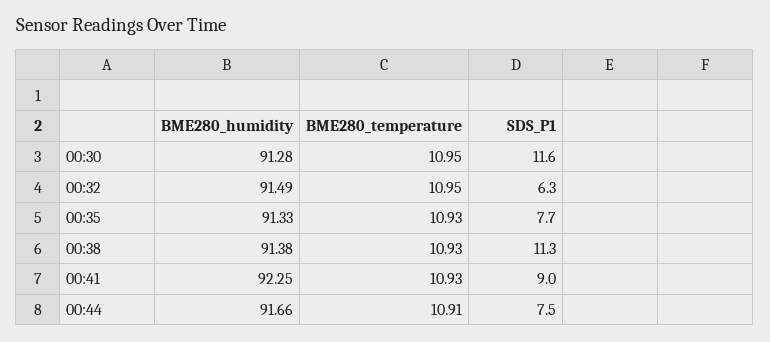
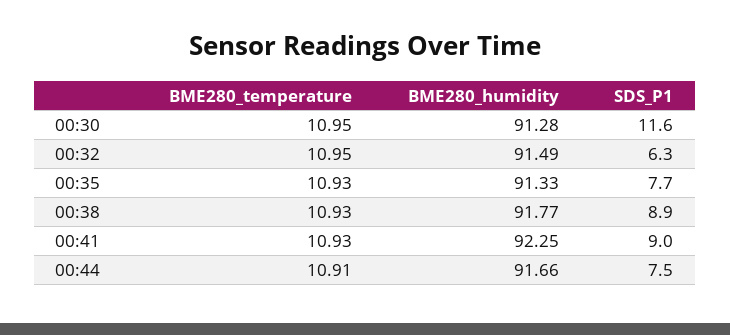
  {
    "BME280_humidity": {
      "00:30": 91.28,
      "00:32": 91.49,
      "00:35": 91.33,
-     "00:38": 91.38,
+     "00:38": 91.77,
      "00:41": 92.25,
      "00:44": 91.66
    },
    "BME280_temperature": {
      "00:30": 10.95,
      "00:32": 10.95,
      "00:35": 10.93,
      "00:38": 10.93,
      "00:41": 10.93,
      "00:44": 10.91
    },
    "SDS_P1": {
      "00:30": 11.6,
      "00:32": 6.3,
      "00:35": 7.7,
-     "00:38": 11.3,
+     "00:38": 8.9,
      "00:41": 9,
      "00:44": 7.5
    }
  }

